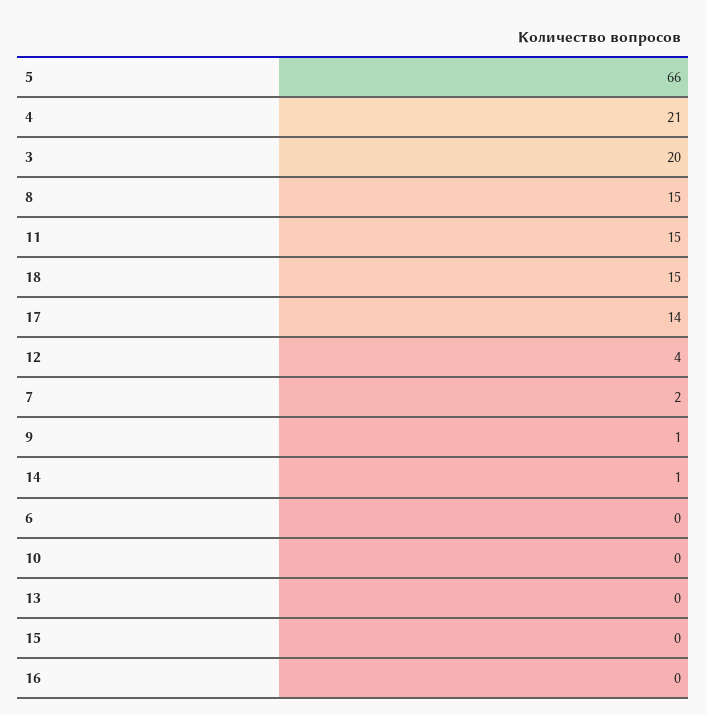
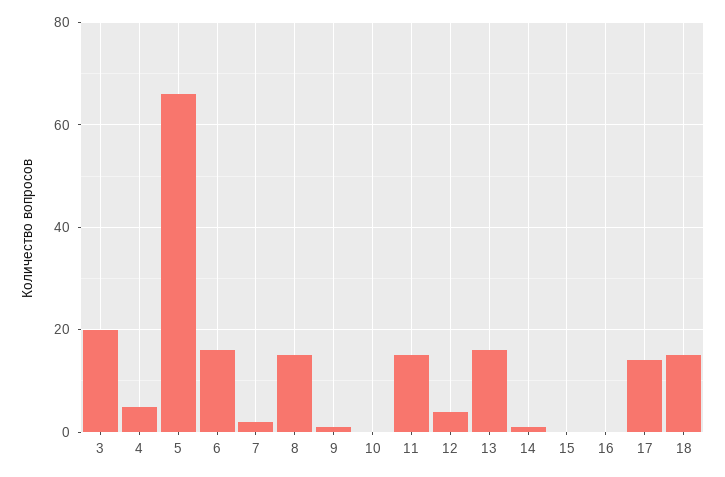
  {
    "5": 66,
-   "4": 21,
+   "4": 5,
    "3": 20,
    "8": 15,
    "11": 15,
    "18": 15,
    "17": 14,
    "12": 4,
    "7": 2,
    "9": 1,
    "14": 1,
-   "6": 0,
+   "6": 15,
    "10": 0,
-   "13": 0,
+   "13": 15,
    "15": 0,
    "16": 0
  }

